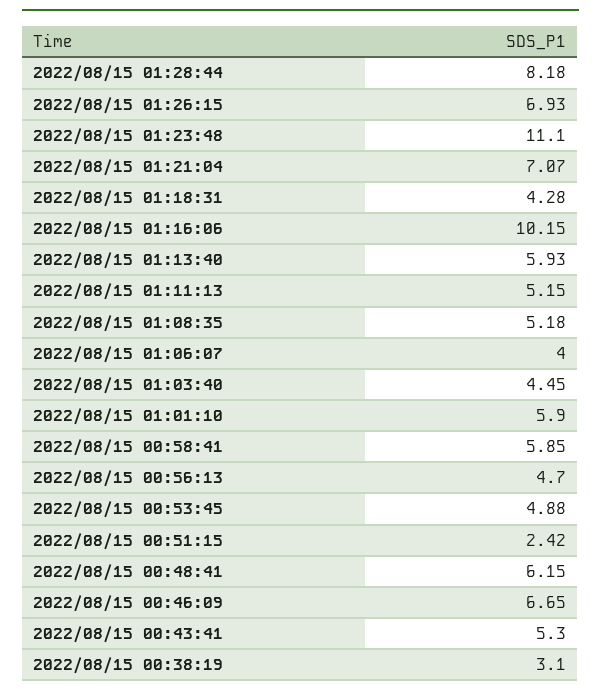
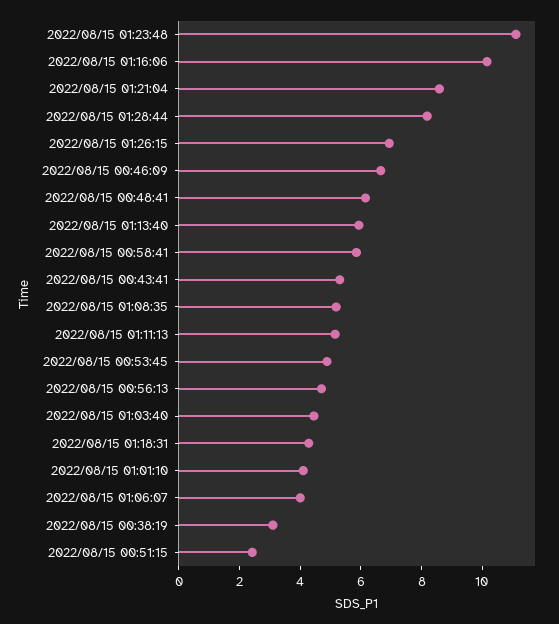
  {
    "2022/08/15 01:28:44": 8.18,
    "2022/08/15 01:26:15": 6.93,
    "2022/08/15 01:23:48": 11.1,
-   "2022/08/15 01:21:04": 7.07,
+   "2022/08/15 01:21:04": 8.5,
    "2022/08/15 01:18:31": 4.28,
    "2022/08/15 01:16:06": 10.15,
    "2022/08/15 01:13:40": 5.93,
    "2022/08/15 01:11:13": 5.15,
    "2022/08/15 01:08:35": 5.18,
    "2022/08/15 01:06:07": 4,
    "2022/08/15 01:03:40": 4.45,
-   "2022/08/15 01:01:10": 5.9,
+   "2022/08/15 01:01:10": 4,
    "2022/08/15 00:58:41": 5.85,
    "2022/08/15 00:56:13": 4.7,
    "2022/08/15 00:53:45": 4.88,
    "2022/08/15 00:51:15": 2.42,
    "2022/08/15 00:48:41": 6.15,
    "2022/08/15 00:46:09": 6.65,
    "2022/08/15 00:43:41": 5.3,
    "2022/08/15 00:38:19": 3.1
  }

